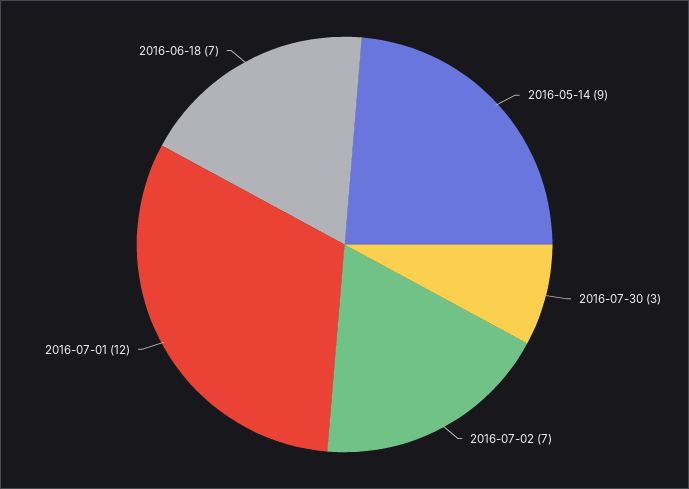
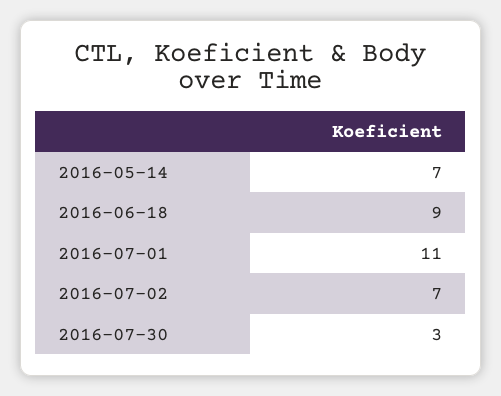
  {
-   "2016-05-14": 9,
+   "2016-05-14": 7,
    "2016-07-30": 3,
    "2016-07-02": 7,
-   "2016-07-01": 12,
+   "2016-07-01": 11,
-   "2016-06-18": 7
+   "2016-06-18": 9
  }

